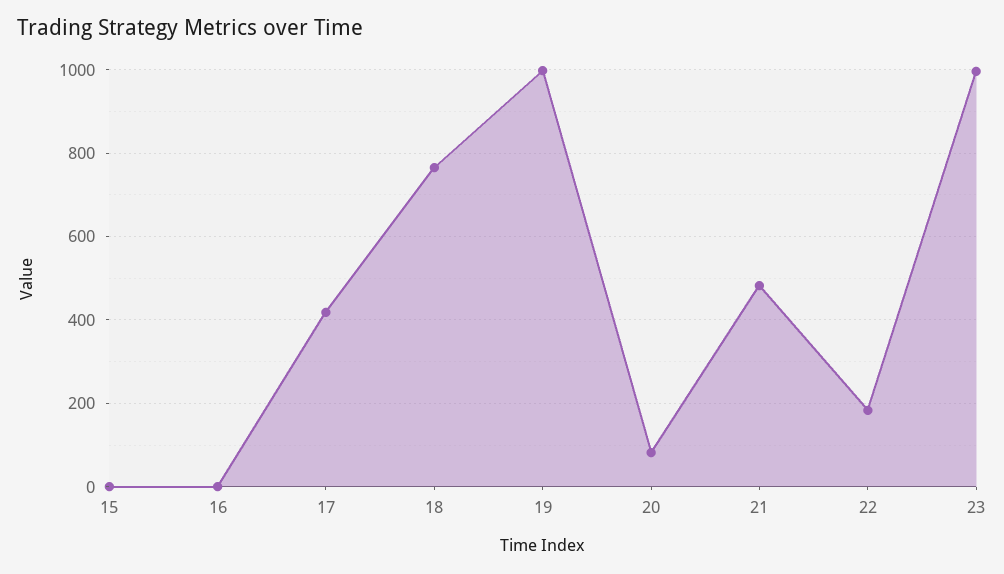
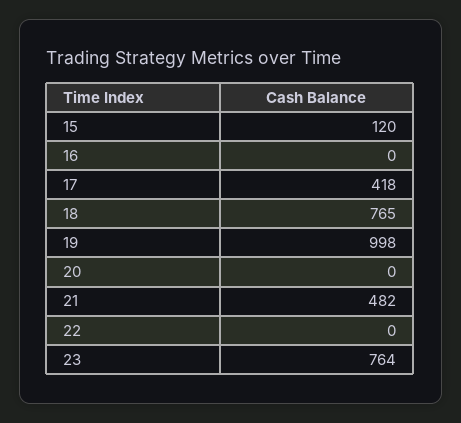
  {
-   "15": 0,
+   "15": 120,
    "16": 0,
    "17": 418,
    "18": 765,
    "19": 998,
-   "20": 80,
+   "20": 0,
    "21": 482,
-   "22": 180,
+   "22": 0,
-   "23": 1000
+   "23": 764
  }

